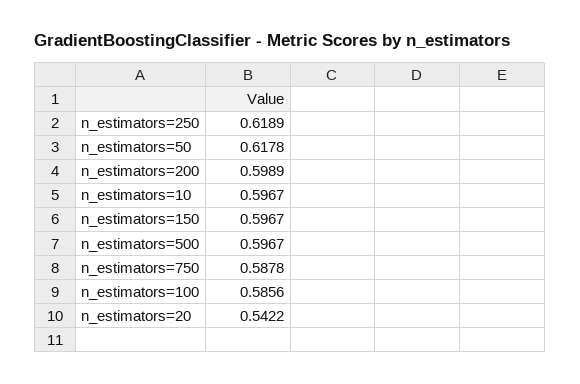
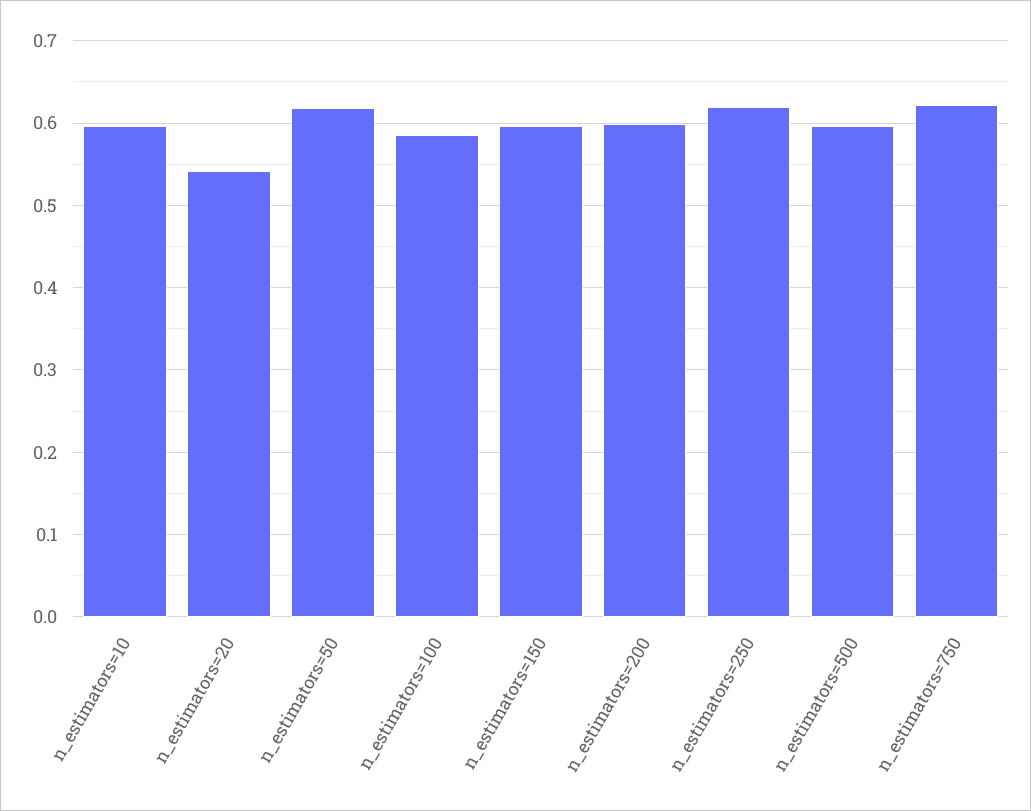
  {
    "n_estimators=250": 0.6189,
    "n_estimators=50": 0.6178,
    "n_estimators=200": 0.5989,
    "n_estimators=10": 0.5967,
    "n_estimators=150": 0.5967,
    "n_estimators=500": 0.5967,
-   "n_estimators=750": 0.5878,
+   "n_estimators=750": 0.62,
    "n_estimators=100": 0.5856,
    "n_estimators=20": 0.5422
  }

